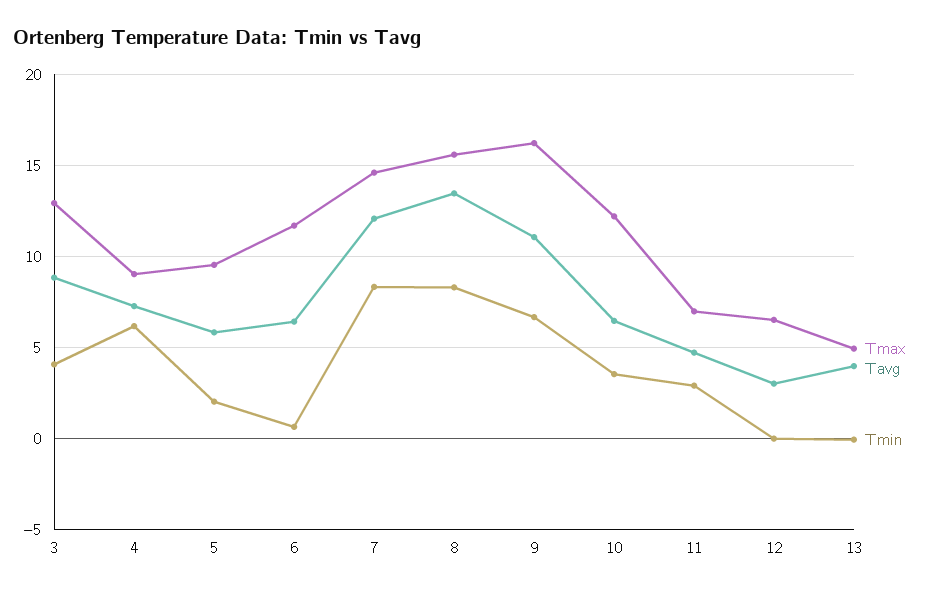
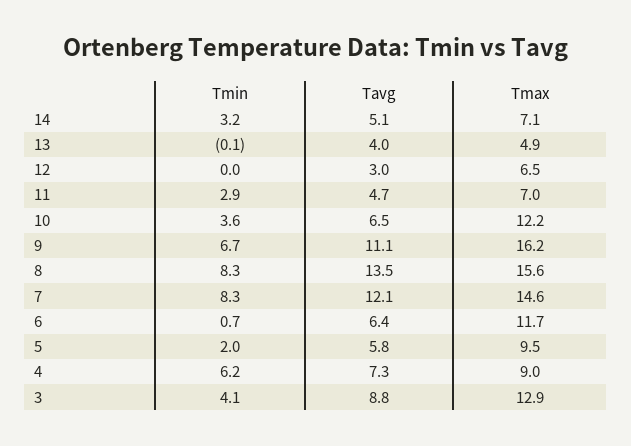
  {
    "Tmax": {
      "3": 12.9,
      "4": 9,
      "5": 9.5,
      "6": 11.7,
      "7": 14.6,
      "8": 15.6,
      "9": 16.2,
      "10": 12.2,
      "11": 7,
      "12": 6.5,
-     "13": 4.9
+     "13": 4.9,
+     "14": 7.1
    },
    "Tavg": {
      "3": 8.8,
      "4": 7.3,
      "5": 5.8,
      "6": 6.4,
      "7": 12.1,
      "8": 13.5,
      "9": 11.1,
      "10": 6.5,
      "11": 4.7,
      "12": 3,
-     "13": 4
+     "13": 4,
+     "14": 5.1
    },
    "Tmin": {
      "3": 4.1,
      "4": 6.2,
      "5": 2,
      "6": 0.7,
      "7": 8.3,
      "8": 8.3,
      "9": 6.7,
      "10": 3.6,
      "11": 2.9,
      "12": 0,
-     "13": -0.1
+     "13": -0.1,
+     "14": 3.2
    }
  }

